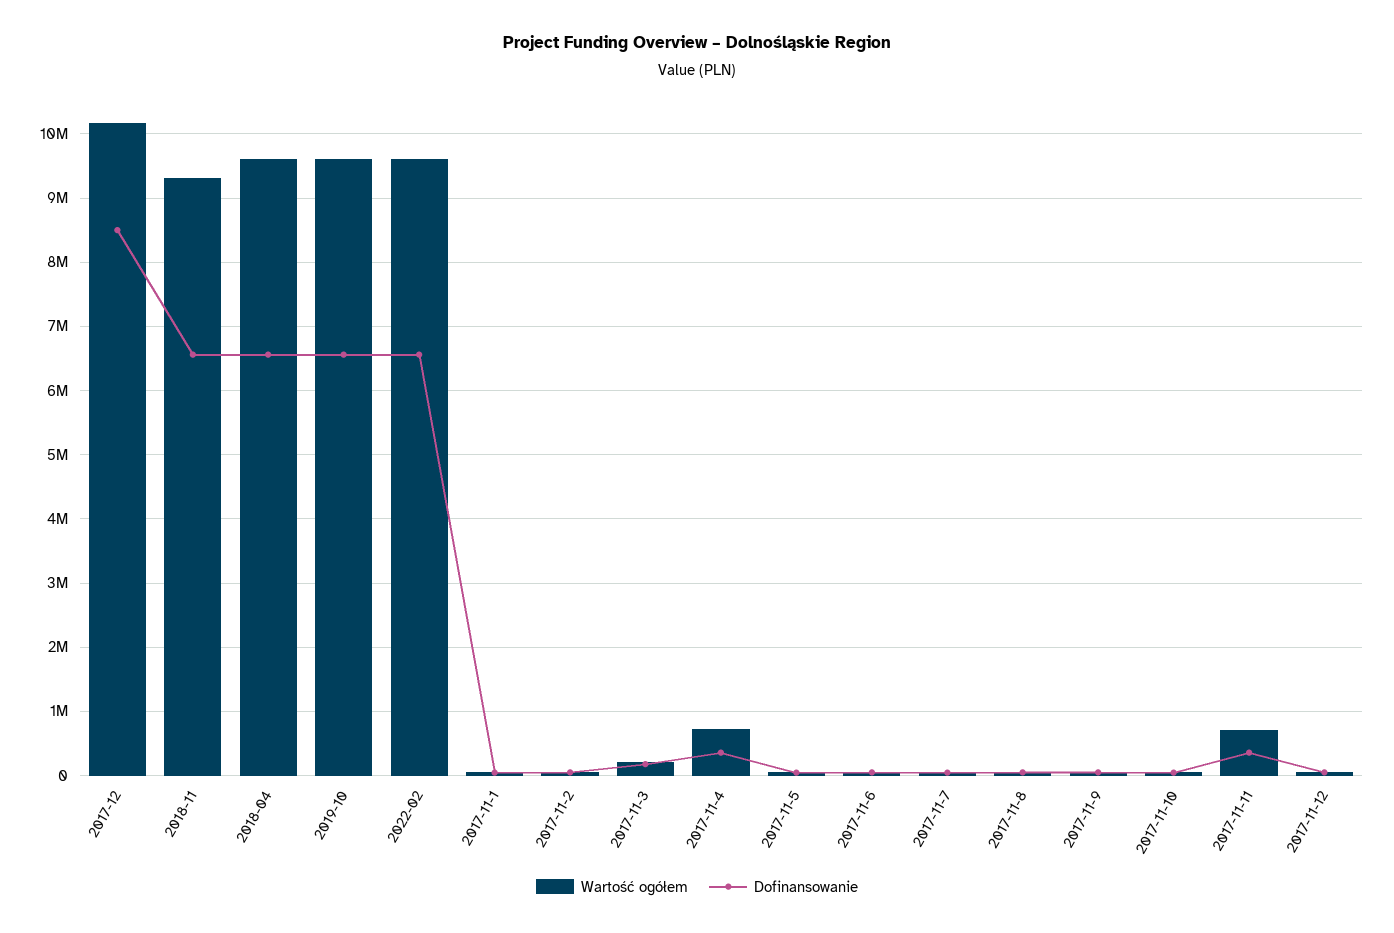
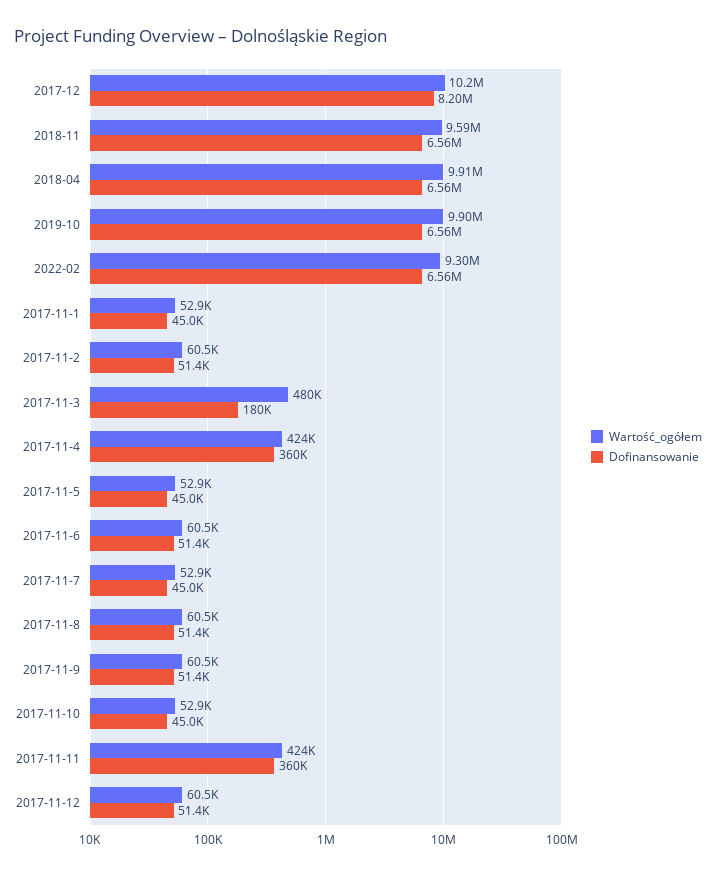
  {
    "Wartość ogółem": {
      "2017-12": 10200000,
-     "2018-11": 9300000,
+     "2018-11": 9590000,
-     "2018-04": 9600000,
+     "2018-04": 9910000,
-     "2019-10": 9600000,
+     "2019-10": 9900000,
-     "2022-02": 9600000,
+     "2022-02": 9300000,
      "2017-11-1": 52900,
      "2017-11-2": 60500,
-     "2017-11-3": 200000,
+     "2017-11-3": 480000,
-     "2017-11-4": 700000,
+     "2017-11-4": 424000,
      "2017-11-5": 52900,
      "2017-11-6": 60500,
      "2017-11-7": 52900,
      "2017-11-8": 60500,
      "2017-11-9": 60500,
      "2017-11-10": 52900,
-     "2017-11-11": 700000,
+     "2017-11-11": 424000,
      "2017-11-12": 60500
    },
    "Dofinansowanie": {
-     "2017-12": 8500000,
+     "2017-12": 8200000,
      "2018-11": 6560000,
      "2018-04": 6560000,
      "2019-10": 6560000,
      "2022-02": 6560000,
      "2017-11-1": 45000,
      "2017-11-2": 51400,
      "2017-11-3": 180000,
      "2017-11-4": 360000,
      "2017-11-5": 45000,
      "2017-11-6": 51400,
      "2017-11-7": 45000,
      "2017-11-8": 51400,
      "2017-11-9": 51400,
      "2017-11-10": 45000,
      "2017-11-11": 360000,
      "2017-11-12": 51400
    }
  }

